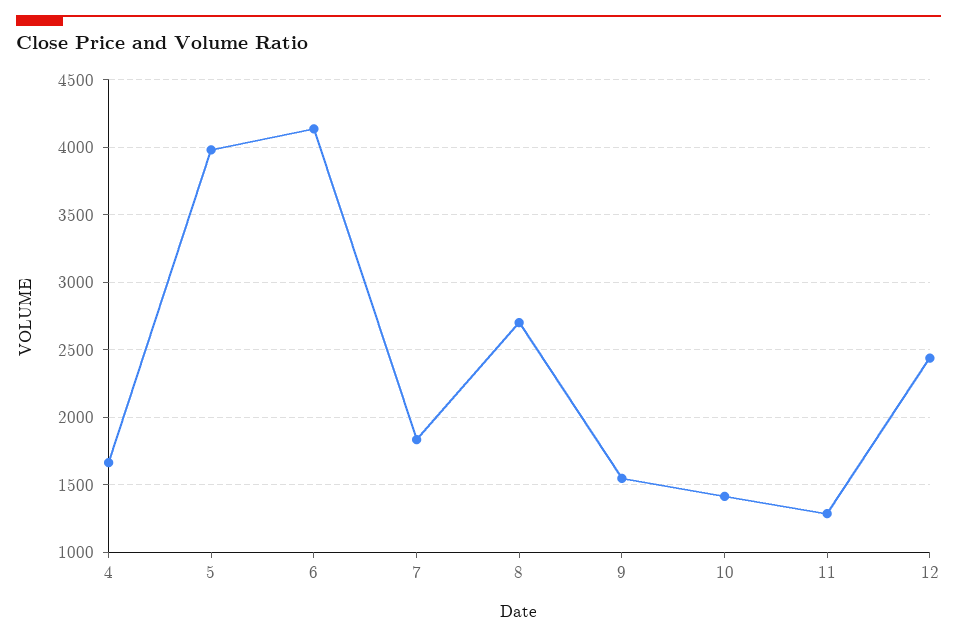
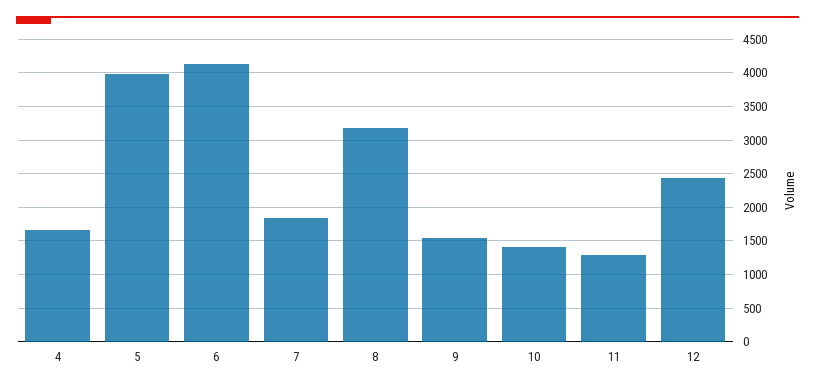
  {
    "4": 1650,
    "5": 4000,
    "6": 4150,
    "7": 1850,
-   "8": 2700,
+   "8": 3200,
    "9": 1550,
    "10": 1400,
    "11": 1300,
    "12": 2450
  }

